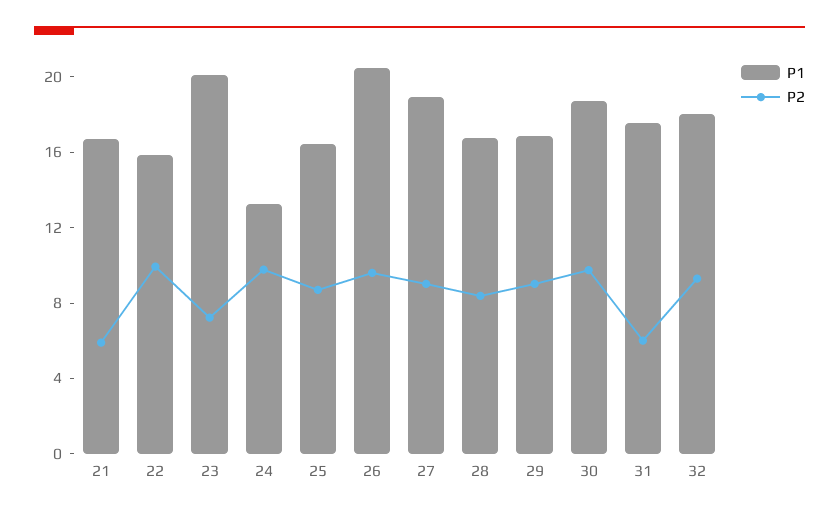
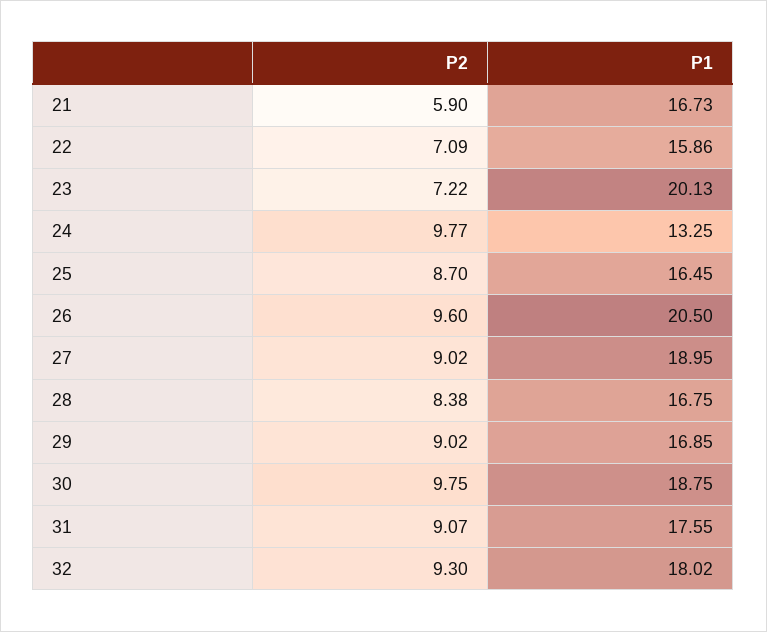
  {
    "P1": {
      "21": 16.73,
      "22": 15.86,
      "23": 20.13,
      "24": 13.25,
      "25": 16.45,
      "26": 20.5,
      "27": 18.95,
      "28": 16.75,
      "29": 16.85,
      "30": 18.75,
      "31": 17.55,
      "32": 18.02
    },
    "P2": {
      "21": 5.9,
-     "22": 10,
+     "22": 7.09,
      "23": 7.22,
      "24": 9.77,
      "25": 8.7,
      "26": 9.6,
      "27": 9.02,
      "28": 8.38,
      "29": 9.02,
      "30": 9.75,
-     "31": 6,
+     "31": 9.07,
      "32": 9.3
    }
  }

